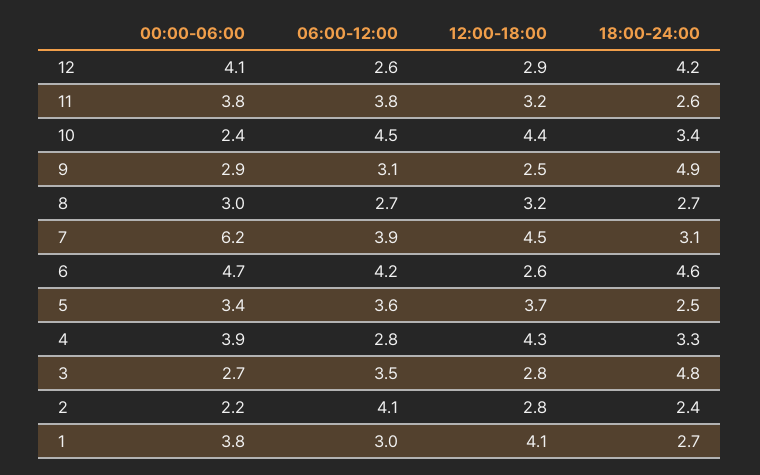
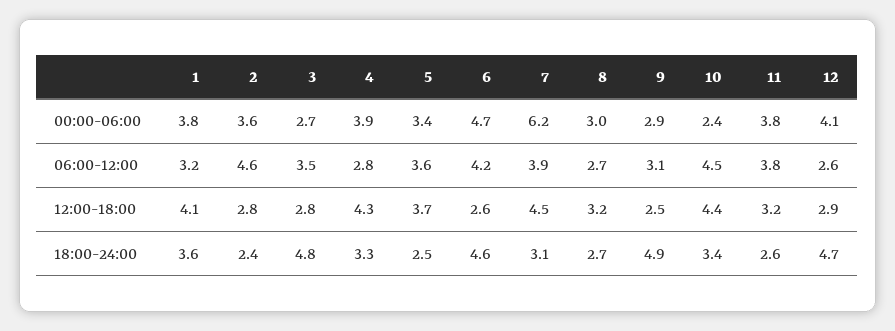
  {
    "00:00-06:00": {
      "12": 4.1,
      "11": 3.8,
      "10": 2.4,
      "9": 2.9,
      "8": 3,
      "7": 6.2,
      "6": 4.7,
      "5": 3.4,
      "4": 3.9,
      "3": 2.7,
-     "2": 2.2,
+     "2": 3.6,
      "1": 3.8
    },
    "06:00-12:00": {
      "12": 2.6,
      "11": 3.8,
      "10": 4.5,
      "9": 3.1,
      "8": 2.7,
      "7": 3.9,
      "6": 4.2,
      "5": 3.6,
      "4": 2.8,
      "3": 3.5,
-     "2": 4.1,
+     "2": 4.6,
-     "1": 3
+     "1": 3.2
    },
    "12:00-18:00": {
      "12": 2.9,
      "11": 3.2,
      "10": 4.4,
      "9": 2.5,
      "8": 3.2,
      "7": 4.5,
      "6": 2.6,
      "5": 3.7,
      "4": 4.3,
      "3": 2.8,
      "2": 2.8,
      "1": 4.1
    },
    "18:00-24:00": {
-     "12": 4.2,
+     "12": 4.7,
      "11": 2.6,
      "10": 3.4,
      "9": 4.9,
      "8": 2.7,
      "7": 3.1,
      "6": 4.6,
      "5": 2.5,
      "4": 3.3,
      "3": 4.8,
      "2": 2.4,
-     "1": 2.7
+     "1": 3.6
    }
  }

